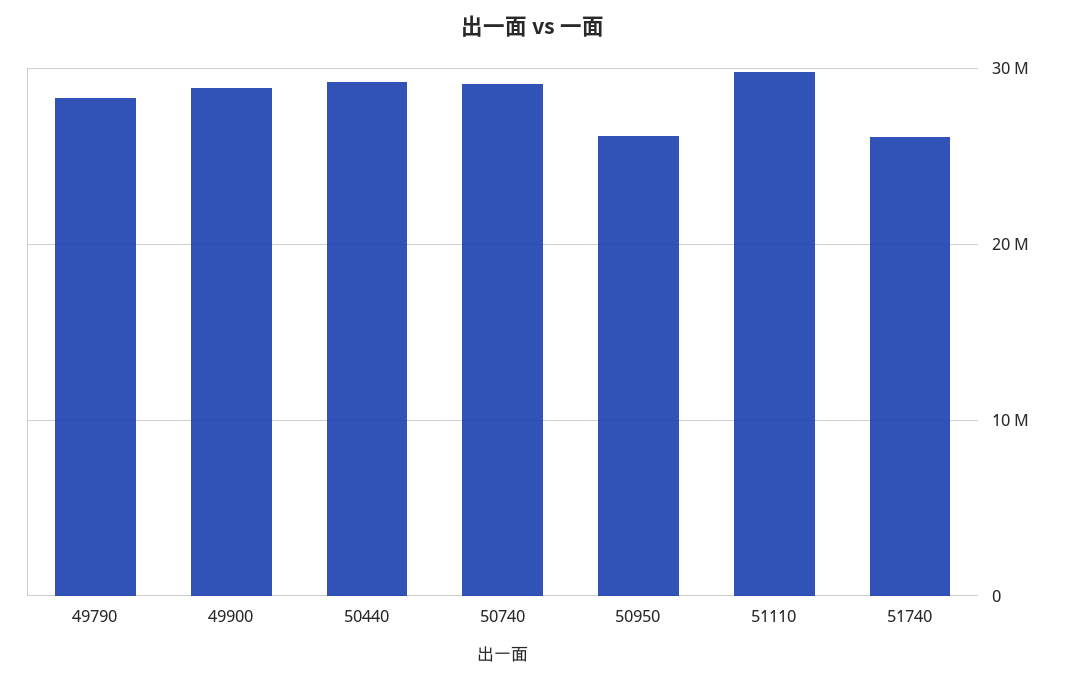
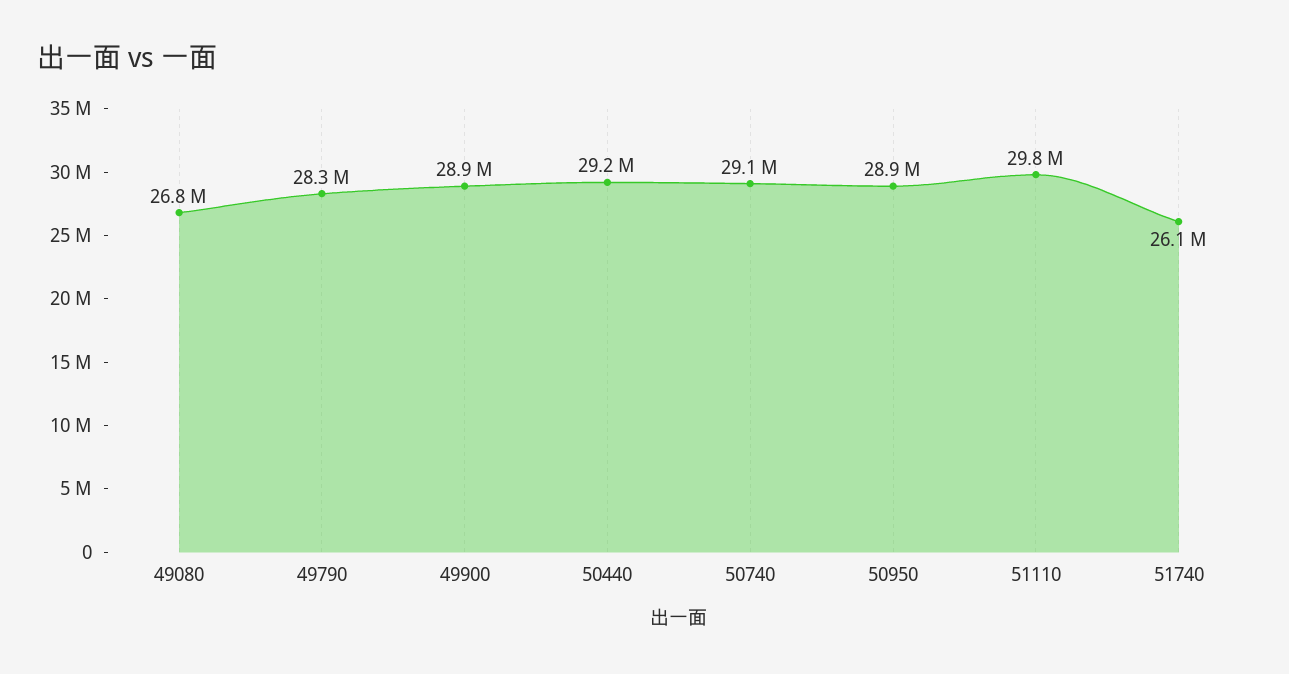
  {
    "49790": 28300000,
    "49900": 28900000,
    "50440": 29200000,
    "50740": 29100000,
-   "50950": 26000000,
+   "50950": 28900000,
    "51110": 29800000,
-   "51740": 26100000
+   "51740": 26100000,
+   "49080": 26800000
  }

